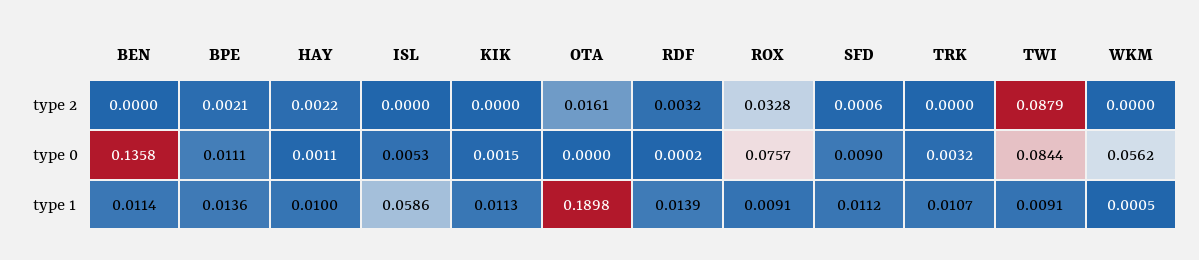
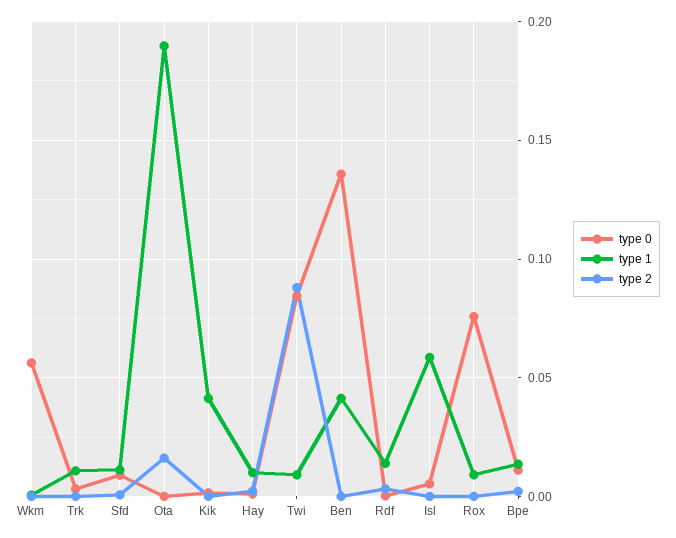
  {
    "type 2": {
      "BEN": 0,
      "BPE": 0.0021,
      "HAY": 0.0022,
      "ISL": 0,
      "KIK": 0,
      "OTA": 0.0161,
      "RDF": 0.0032,
-     "ROX": 0.0328,
+     "ROX": 0,
      "SFD": 0.0006,
      "TRK": 0,
      "TWI": 0.0879,
      "WKM": 0
    },
    "type 0": {
      "BEN": 0.1358,
      "BPE": 0.0111,
      "HAY": 0.0011,
      "ISL": 0.0053,
      "KIK": 0.0015,
      "OTA": 0,
      "RDF": 0.0002,
      "ROX": 0.0757,
      "SFD": 0.009,
      "TRK": 0.0032,
      "TWI": 0.0844,
      "WKM": 0.0562
    },
    "type 1": {
-     "BEN": 0.0114,
+     "BEN": 0.04,
      "BPE": 0.0136,
      "HAY": 0.01,
      "ISL": 0.0586,
-     "KIK": 0.0113,
+     "KIK": 0.04,
      "OTA": 0.1898,
      "RDF": 0.0139,
      "ROX": 0.0091,
      "SFD": 0.0112,
      "TRK": 0.0107,
      "TWI": 0.0091,
      "WKM": 0.0005
    }
  }

